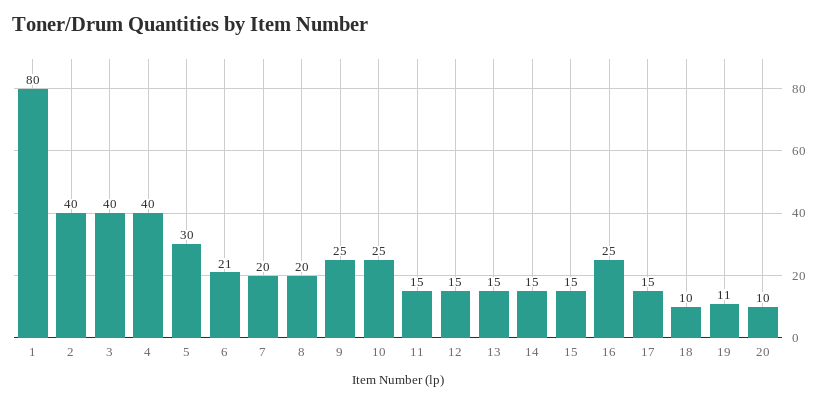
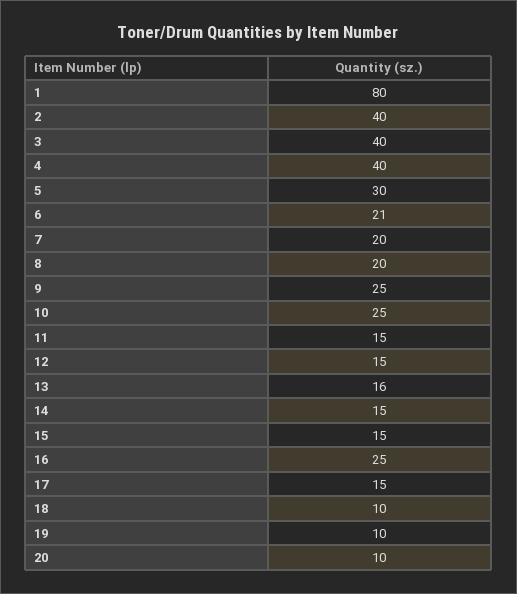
  {
    "1": 80,
    "2": 40,
    "3": 40,
    "4": 40,
    "5": 30,
    "6": 21,
    "7": 20,
    "8": 20,
    "9": 25,
    "10": 25,
    "11": 15,
    "12": 15,
-   "13": 15,
+   "13": 16,
    "14": 15,
    "15": 15,
    "16": 25,
    "17": 15,
    "18": 10,
-   "19": 11,
+   "19": 10,
    "20": 10
  }

